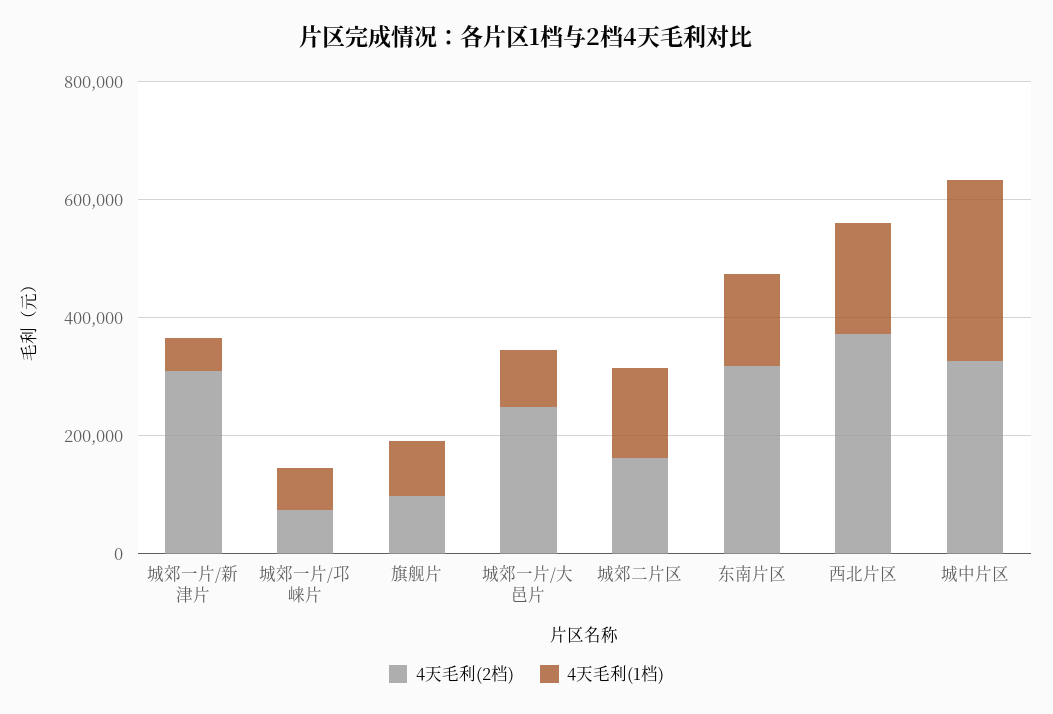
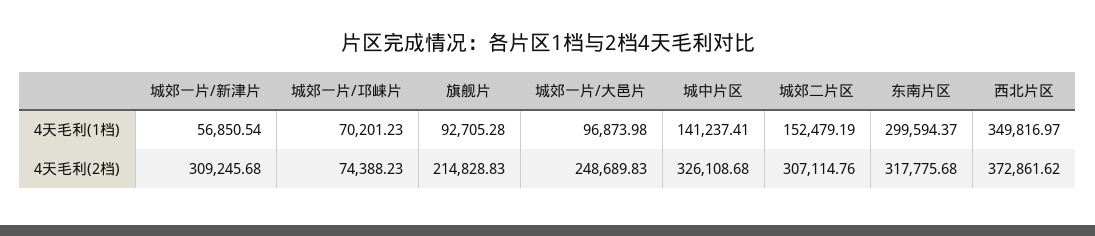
  {
    "4天毛利(2档)": {
      "城郊一片/新津片": 309245.68,
      "城郊一片/邛崃片": 74388.23,
-     "旗舰片": 100000,
+     "旗舰片": 214828.83,
      "城郊一片/大邑片": 248689.83,
-     "城郊二片区": 150000,
+     "城郊二片区": 307114.76,
      "东南片区": 317775.68,
      "西北片区": 372861.62,
      "城中片区": 326108.68
    },
    "4天毛利(1档)": {
      "城郊一片/新津片": 56850.54,
      "城郊一片/邛崃片": 70201.23,
      "旗舰片": 92705.28,
      "城郊一片/大邑片": 96873.98,
      "城郊二片区": 152479.19,
-     "东南片区": 150000,
+     "东南片区": 299594.37,
-     "西北片区": 200000,
+     "西北片区": 349816.97,
-     "城中片区": 300000
+     "城中片区": 141237.41
    }
  }

